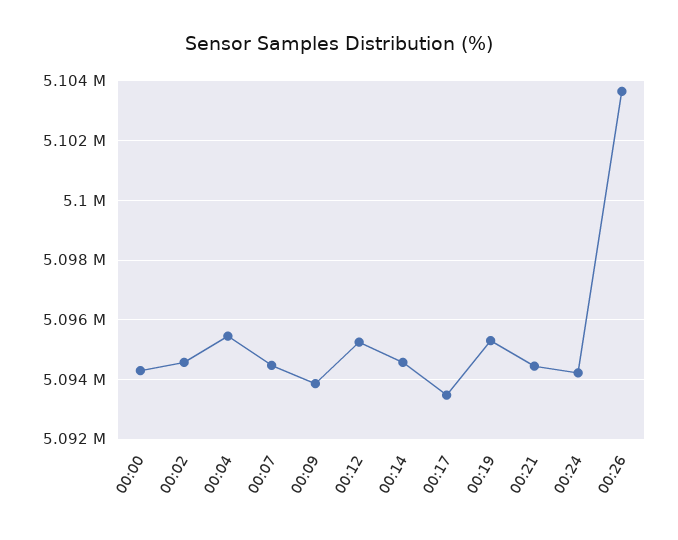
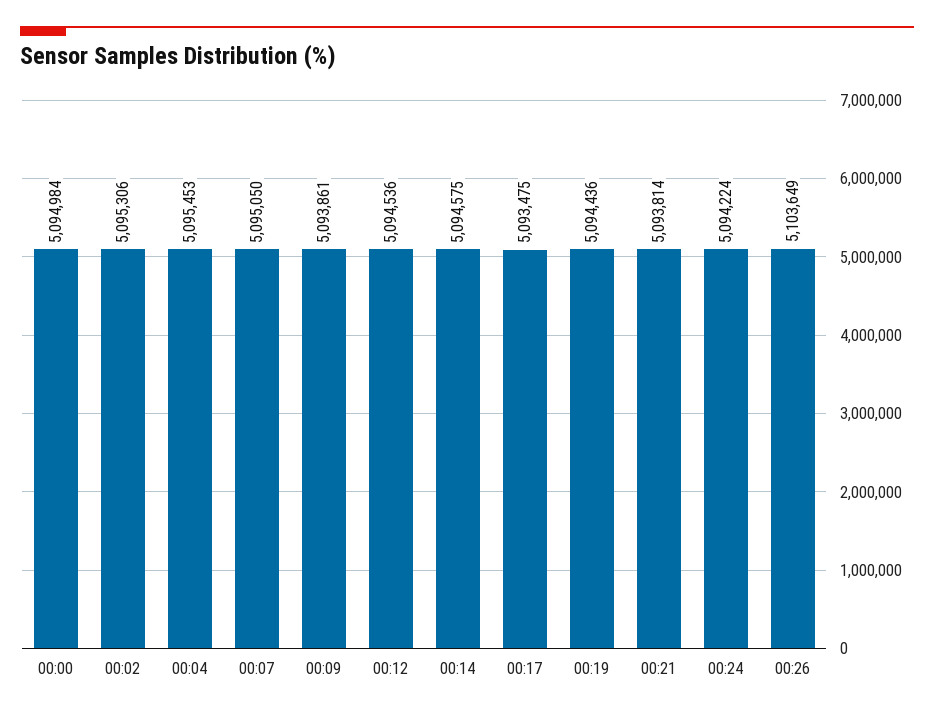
  {
-   "00:00": 5094250,
+   "00:00": 5094984,
-   "00:02": 5094500,
+   "00:02": 5095306,
    "00:04": 5095453,
-   "00:07": 5094500,
+   "00:07": 5095050,
    "00:09": 5093861,
-   "00:12": 5095250,
+   "00:12": 5094536,
    "00:14": 5094575,
    "00:17": 5093475,
-   "00:19": 5095250,
+   "00:19": 5094436,
-   "00:21": 5094500,
+   "00:21": 5093814,
    "00:24": 5094224,
    "00:26": 5103649
  }

